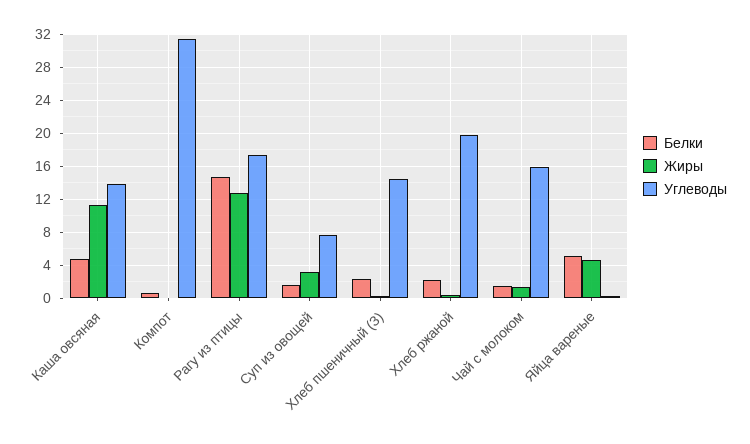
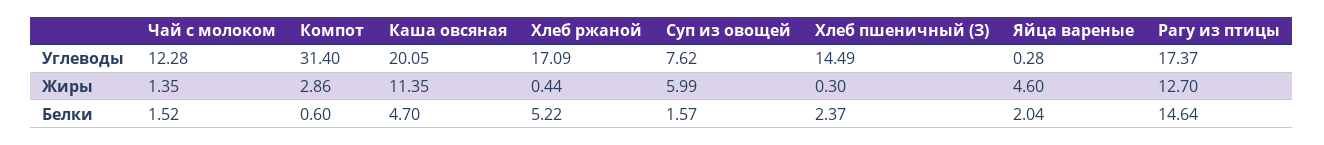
  {
    "Белки": {
      "Каша овсяная": 4.7,
      "Компот": 0.6,
      "Рагу из птицы": 14.64,
      "Суп из овощей": 1.57,
      "Хлеб пшеничный (З)": 2.37,
-     "Хлеб ржаной": 2,
+     "Хлеб ржаной": 5.22,
      "Чай с молоком": 1.52,
-     "Яйца вареные": 5
+     "Яйца вареные": 2.04
    },
    "Жиры": {
      "Каша овсяная": 11.35,
-     "Компот": 0,
+     "Компот": 2.86,
      "Рагу из птицы": 12.7,
-     "Суп из овощей": 3,
+     "Суп из овощей": 5.99,
      "Хлеб пшеничный (З)": 0.3,
      "Хлеб ржаной": 0.44,
      "Чай с молоком": 1.35,
      "Яйца вареные": 4.6
    },
    "Углеводы": {
-     "Каша овсяная": 14,
+     "Каша овсяная": 20.05,
      "Компот": 31.4,
      "Рагу из птицы": 17.37,
      "Суп из овощей": 7.62,
      "Хлеб пшеничный (З)": 14.49,
-     "Хлеб ржаной": 20,
+     "Хлеб ржаной": 17.09,
-     "Чай с молоком": 16,
+     "Чай с молоком": 12.28,
      "Яйца вареные": 0.28
    }
  }

